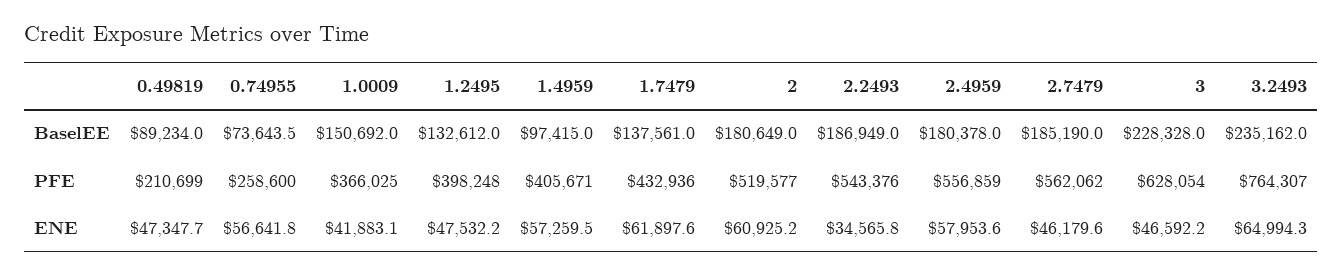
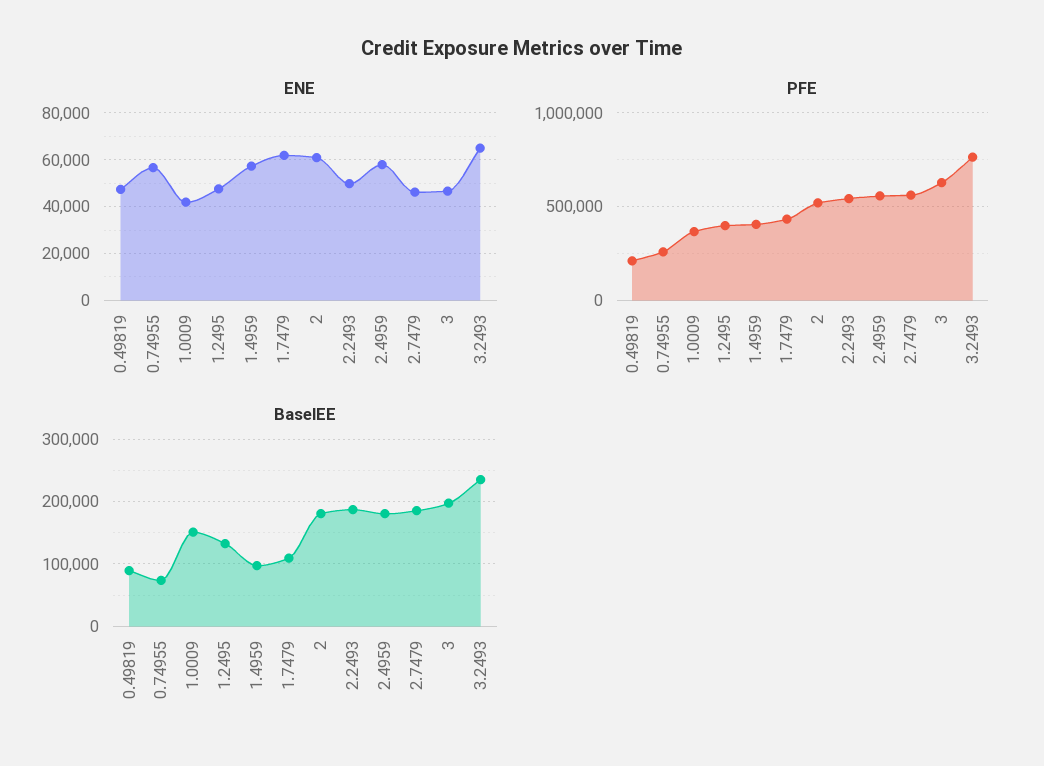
  {
    "BaselEE": {
      "0.49819": 89234,
      "0.74955": 73643.5,
      "1.0009": 150692,
      "1.2495": 132612,
      "1.4959": 97415,
-     "1.7479": 137561,
+     "1.7479": 110000,
      "2": 180649,
      "2.2493": 186949,
      "2.4959": 180378,
      "2.7479": 185190,
-     "3": 228328,
+     "3": 200000,
      "3.2493": 235162
    },
    "PFE": {
      "0.49819": 210699,
      "0.74955": 258600,
      "1.0009": 366025,
      "1.2495": 398248,
      "1.4959": 405671,
      "1.7479": 432936,
      "2": 519577,
      "2.2493": 543376,
      "2.4959": 556859,
      "2.7479": 562062,
      "3": 628054,
      "3.2493": 764307
    },
    "ENE": {
      "0.49819": 47347.7,
      "0.74955": 56641.8,
      "1.0009": 41883.1,
      "1.2495": 47532.2,
      "1.4959": 57259.5,
      "1.7479": 61897.6,
      "2": 60925.2,
-     "2.2493": 34565.8,
+     "2.2493": 50000,
      "2.4959": 57953.6,
      "2.7479": 46179.6,
      "3": 46592.2,
      "3.2493": 64994.3
    }
  }

